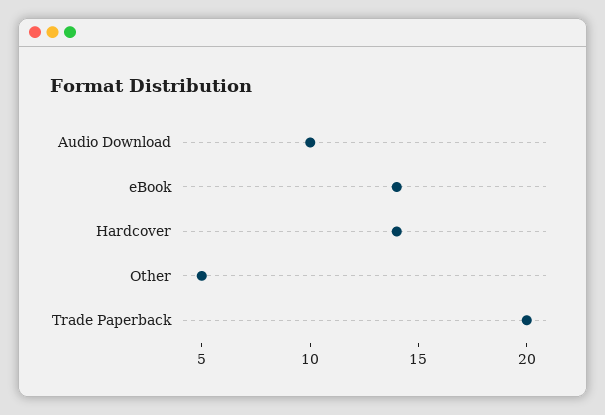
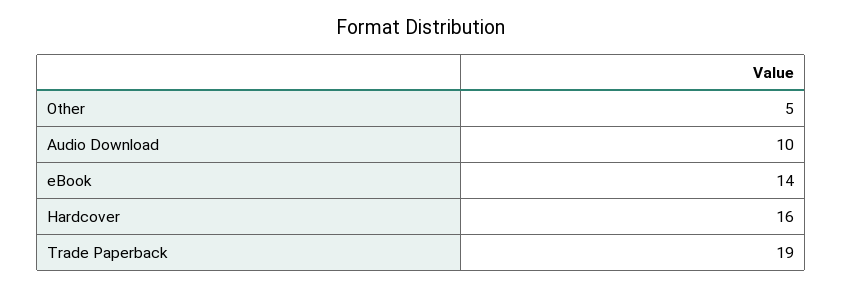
  {
    "Audio Download": 10,
    "eBook": 14,
-   "Hardcover": 14,
+   "Hardcover": 16,
    "Other": 5,
-   "Trade Paperback": 20
+   "Trade Paperback": 19
  }

